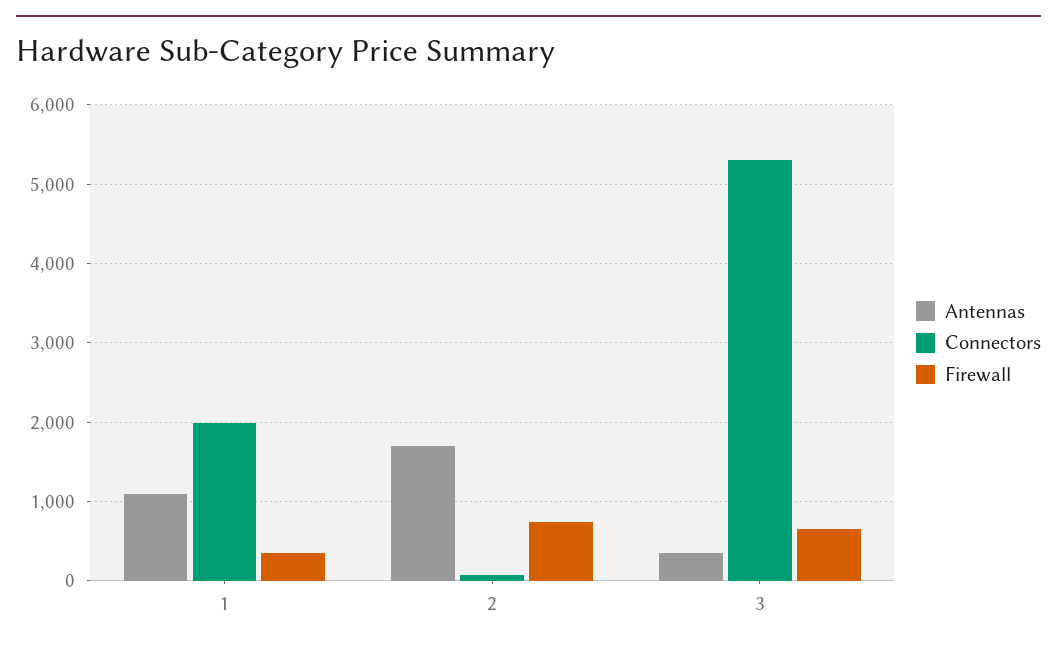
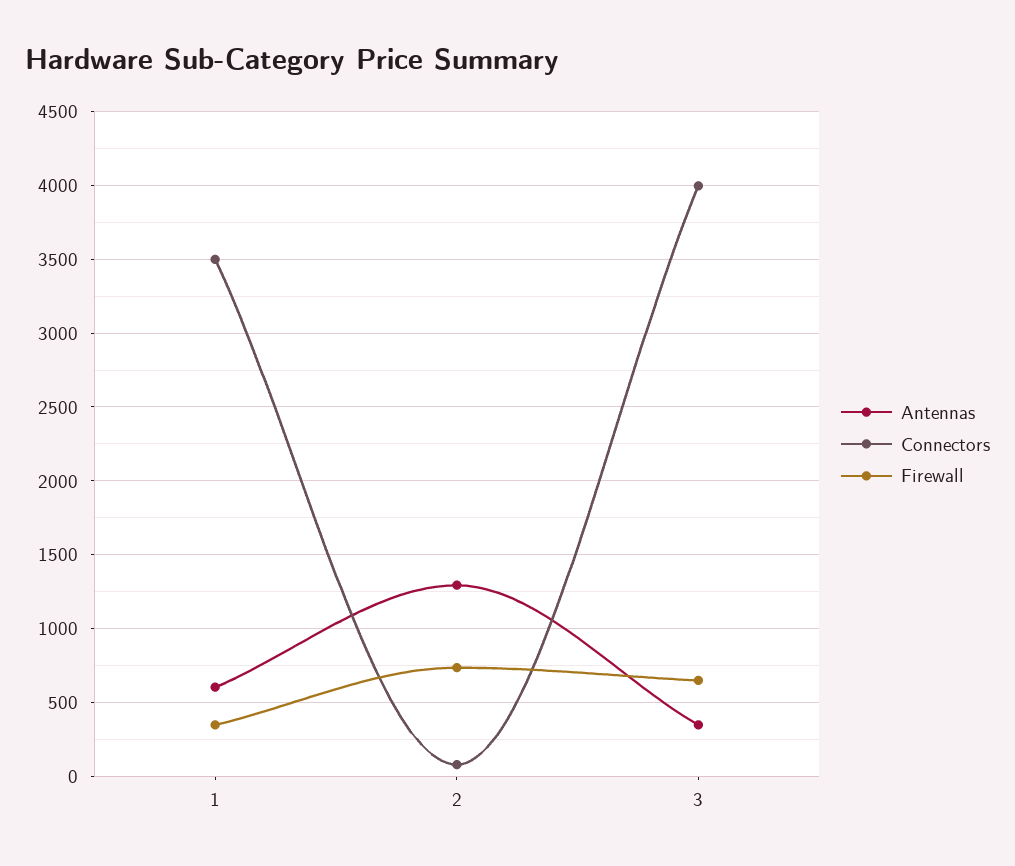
  {
    "Antennas": {
-     "1": 1100,
+     "1": 600,
-     "2": 1700,
+     "2": 1300,
      "3": 350
    },
    "Connectors": {
-     "1": 2000,
+     "1": 3500,
      "2": 100,
-     "3": 5300
+     "3": 4000
    },
    "Firewall": {
      "1": 350,
      "2": 750,
      "3": 650
    }
  }

